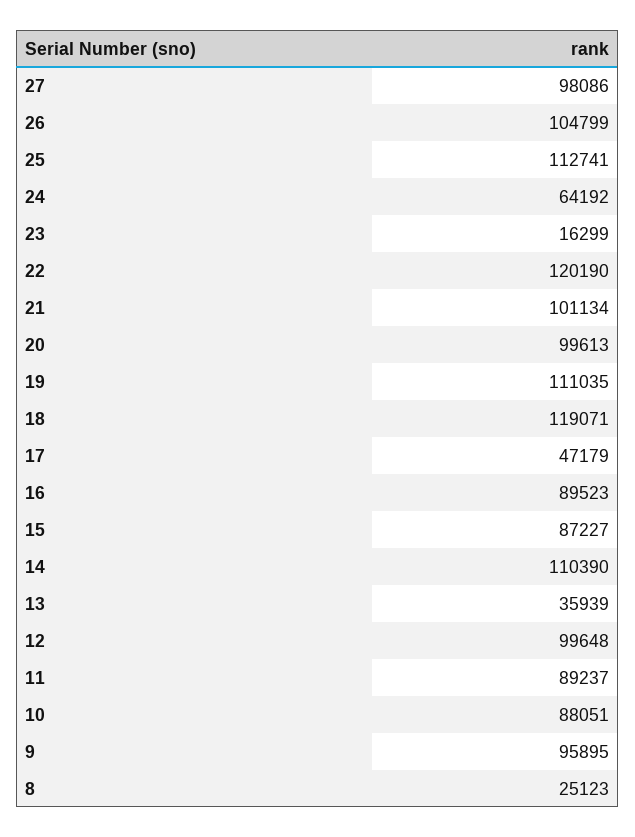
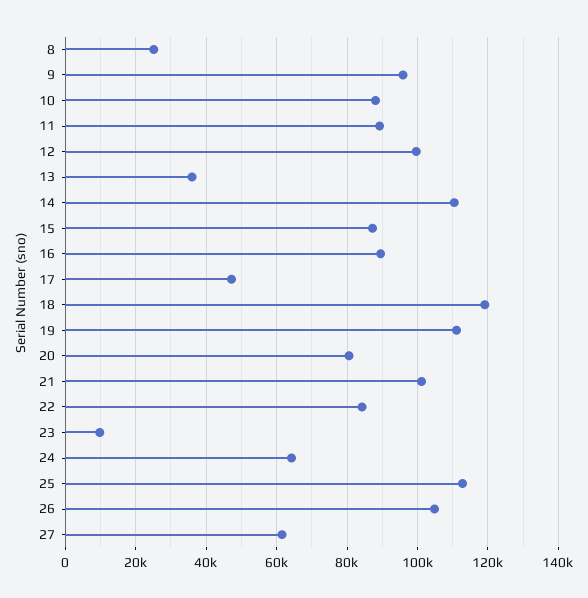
  {
-   "27": 98086,
+   "27": 62000,
    "26": 104799,
    "25": 112741,
    "24": 64192,
-   "23": 16299,
+   "23": 10000,
-   "22": 120190,
+   "22": 84000,
    "21": 101134,
-   "20": 99613,
+   "20": 80000,
    "19": 111035,
    "18": 119071,
    "17": 47179,
    "16": 89523,
    "15": 87227,
    "14": 110390,
    "13": 35939,
    "12": 99648,
    "11": 89237,
    "10": 88051,
    "9": 95895,
    "8": 25123
  }

